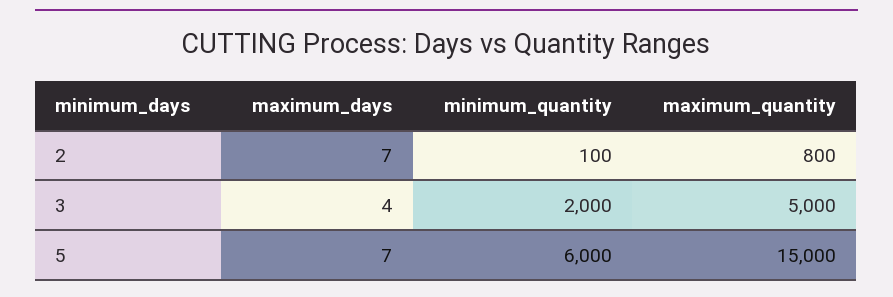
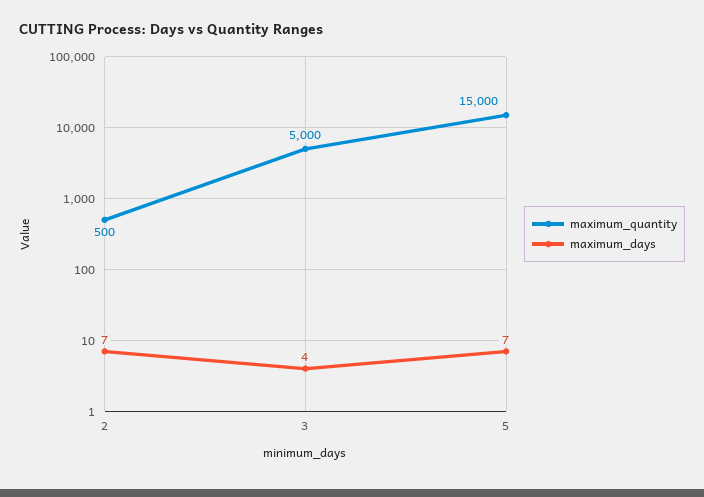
  {
    "maximum_days": {
      "2": 7,
      "3": 4,
      "5": 7
    },
-   "minimum_quantity": {
-     "2": 100,
-     "3": 2000,
-     "5": 6000
-   },
    "maximum_quantity": {
-     "2": 800,
+     "2": 500,
      "3": 5000,
      "5": 15000
    }
  }

